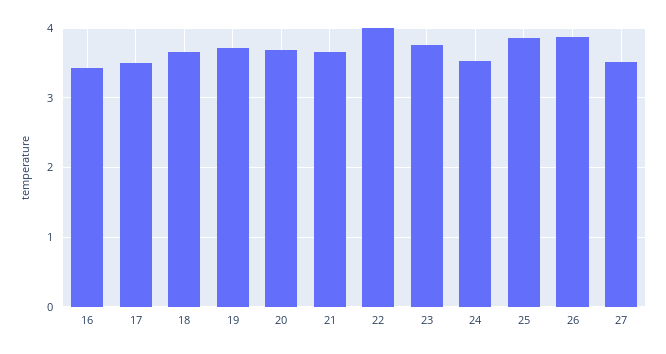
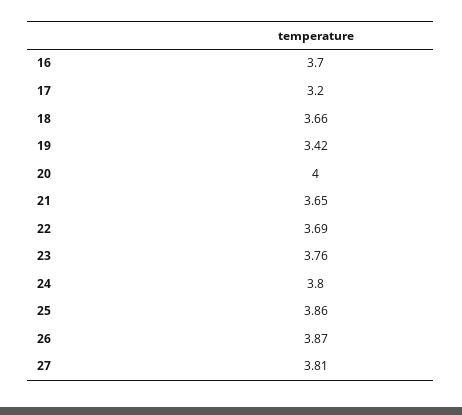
  {
-   "16": 3.4,
+   "16": 3.7,
-   "17": 3.5,
+   "17": 3.2,
    "18": 3.66,
-   "19": 3.7,
+   "19": 3.42,
-   "20": 3.7,
+   "20": 4,
    "21": 3.65,
-   "22": 4,
+   "22": 3.69,
    "23": 3.76,
-   "24": 3.5,
+   "24": 3.8,
    "25": 3.86,
    "26": 3.87,
-   "27": 3.5
+   "27": 3.81
  }

